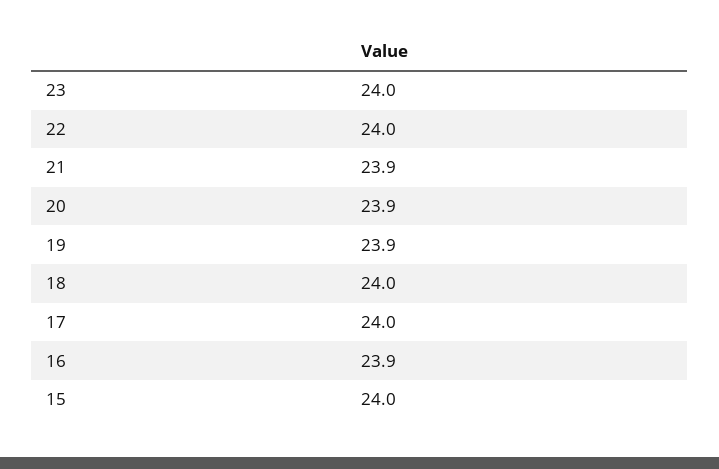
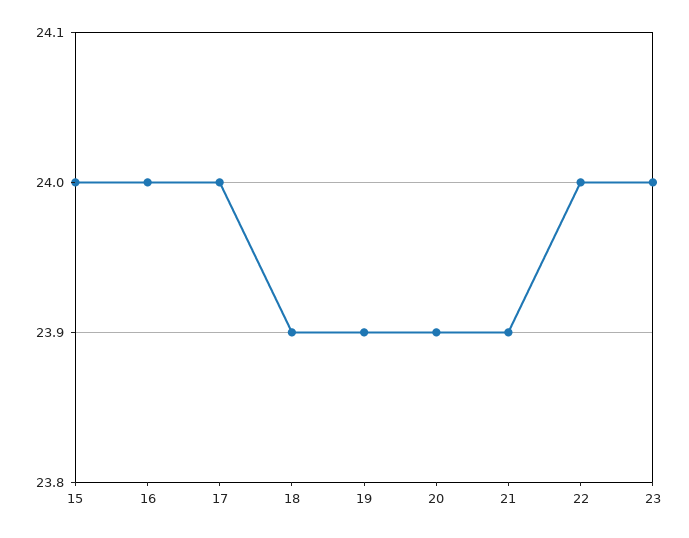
  {
    "23": 24,
    "22": 24,
    "21": 23.9,
    "20": 23.9,
    "19": 23.9,
-   "18": 24,
+   "18": 23.9,
    "17": 24,
-   "16": 23.9,
+   "16": 24,
    "15": 24
  }

